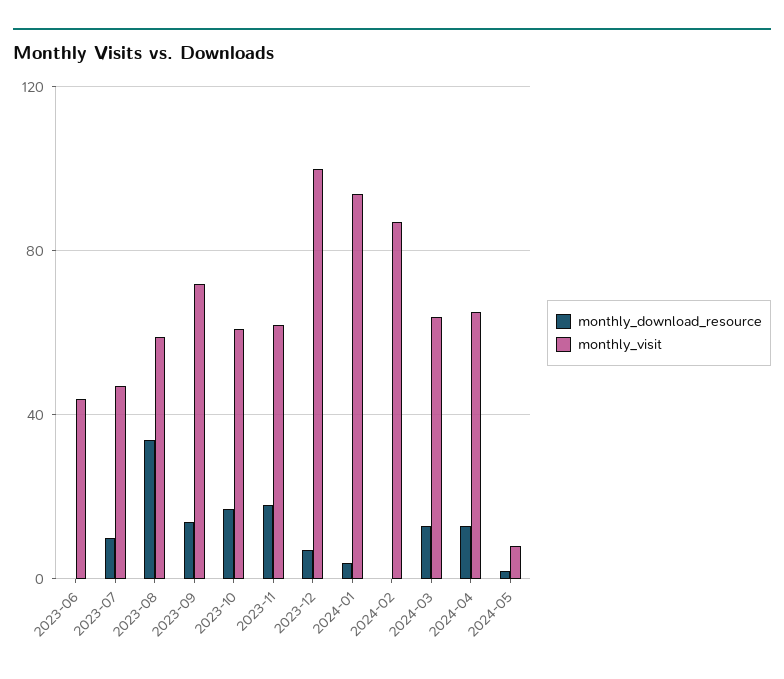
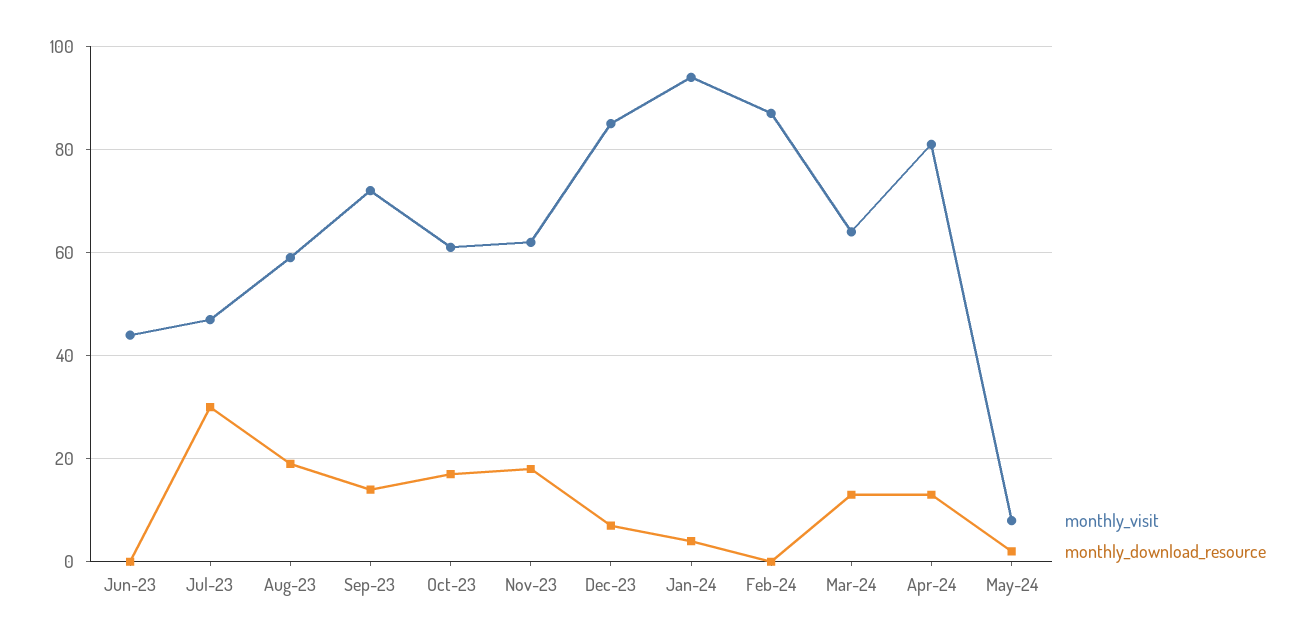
  {
    "monthly_download_resource": {
      "2023-06": 0,
-     "2023-07": 10,
+     "2023-07": 30,
-     "2023-08": 35,
+     "2023-08": 20,
      "2023-09": 15,
      "2023-10": 15,
      "2023-11": 20,
      "2023-12": 5,
      "2024-01": 5,
      "2024-02": 0,
      "2024-03": 15,
      "2024-04": 15,
      "2024-05": 0
    },
    "monthly_visit": {
      "2023-06": 45,
      "2023-07": 45,
      "2023-08": 60,
      "2023-09": 70,
      "2023-10": 60,
      "2023-11": 60,
-     "2023-12": 100,
+     "2023-12": 85,
      "2024-01": 95,
      "2024-02": 85,
      "2024-03": 65,
-     "2024-04": 65,
+     "2024-04": 80,
      "2024-05": 10
    }
  }

